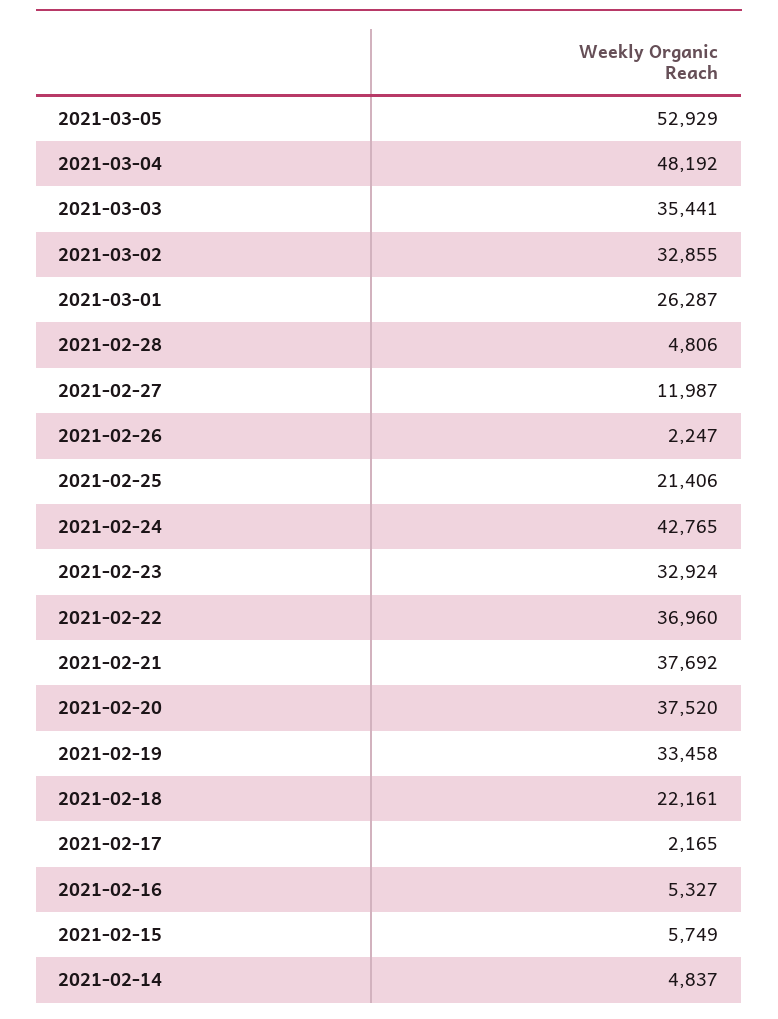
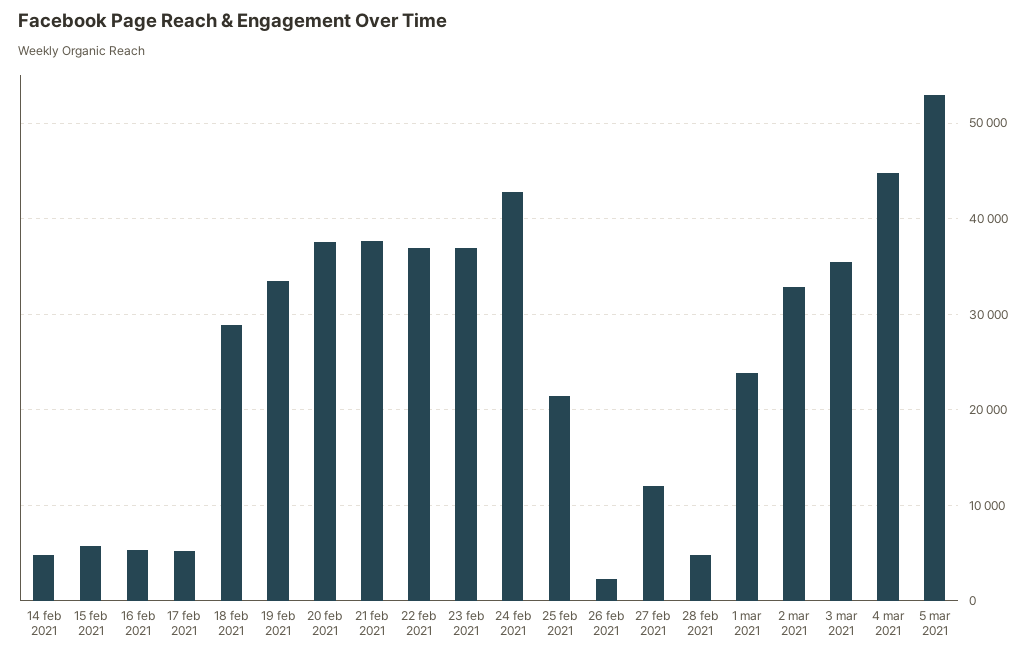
  {
    "2021-03-05": 52929,
-   "2021-03-04": 48192,
+   "2021-03-04": 45000,
    "2021-03-03": 35441,
    "2021-03-02": 32855,
-   "2021-03-01": 26287,
+   "2021-03-01": 24000,
    "2021-02-28": 4806,
    "2021-02-27": 11987,
    "2021-02-26": 2247,
    "2021-02-25": 21406,
    "2021-02-24": 42765,
-   "2021-02-23": 32924,
+   "2021-02-23": 37000,
    "2021-02-22": 36960,
    "2021-02-21": 37692,
    "2021-02-20": 37520,
    "2021-02-19": 33458,
-   "2021-02-18": 22161,
+   "2021-02-18": 29000,
-   "2021-02-17": 2165,
+   "2021-02-17": 5000,
    "2021-02-16": 5327,
    "2021-02-15": 5749,
    "2021-02-14": 4837
  }

